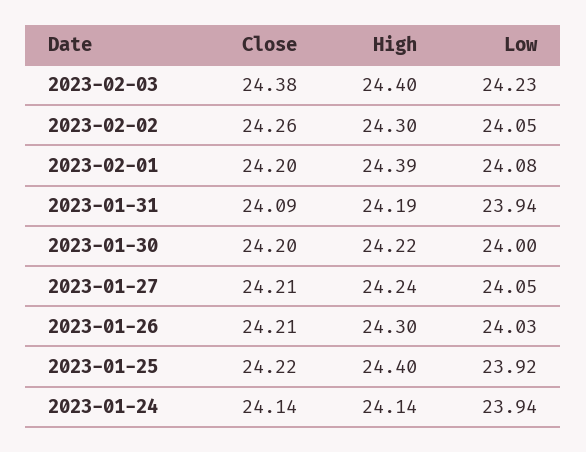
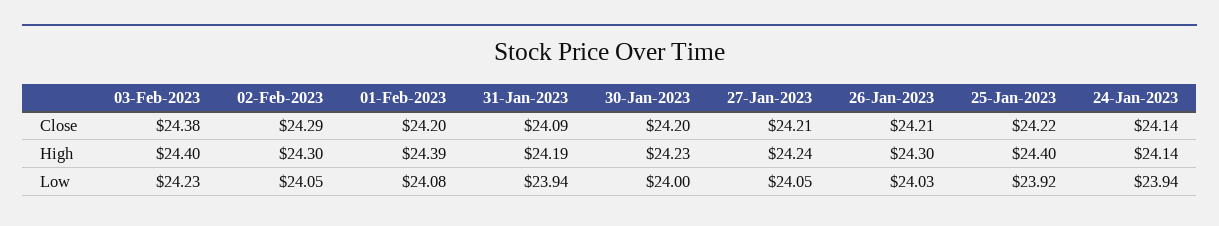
  {
    "Close": {
      "2023-02-03": 24.38,
-     "2023-02-02": 24.26,
+     "2023-02-02": 24.29,
      "2023-02-01": 24.2,
      "2023-01-31": 24.09,
      "2023-01-30": 24.2,
      "2023-01-27": 24.21,
      "2023-01-26": 24.21,
      "2023-01-25": 24.22,
      "2023-01-24": 24.14
    },
    "High": {
      "2023-02-03": 24.4,
      "2023-02-02": 24.3,
      "2023-02-01": 24.39,
      "2023-01-31": 24.19,
-     "2023-01-30": 24.22,
+     "2023-01-30": 24.23,
      "2023-01-27": 24.24,
      "2023-01-26": 24.3,
      "2023-01-25": 24.4,
      "2023-01-24": 24.14
    },
    "Low": {
      "2023-02-03": 24.23,
      "2023-02-02": 24.05,
      "2023-02-01": 24.08,
      "2023-01-31": 23.94,
      "2023-01-30": 24,
      "2023-01-27": 24.05,
      "2023-01-26": 24.03,
      "2023-01-25": 23.92,
      "2023-01-24": 23.94
    }
  }

